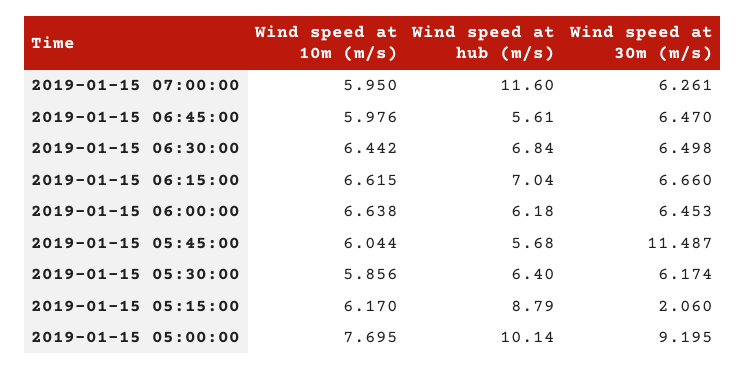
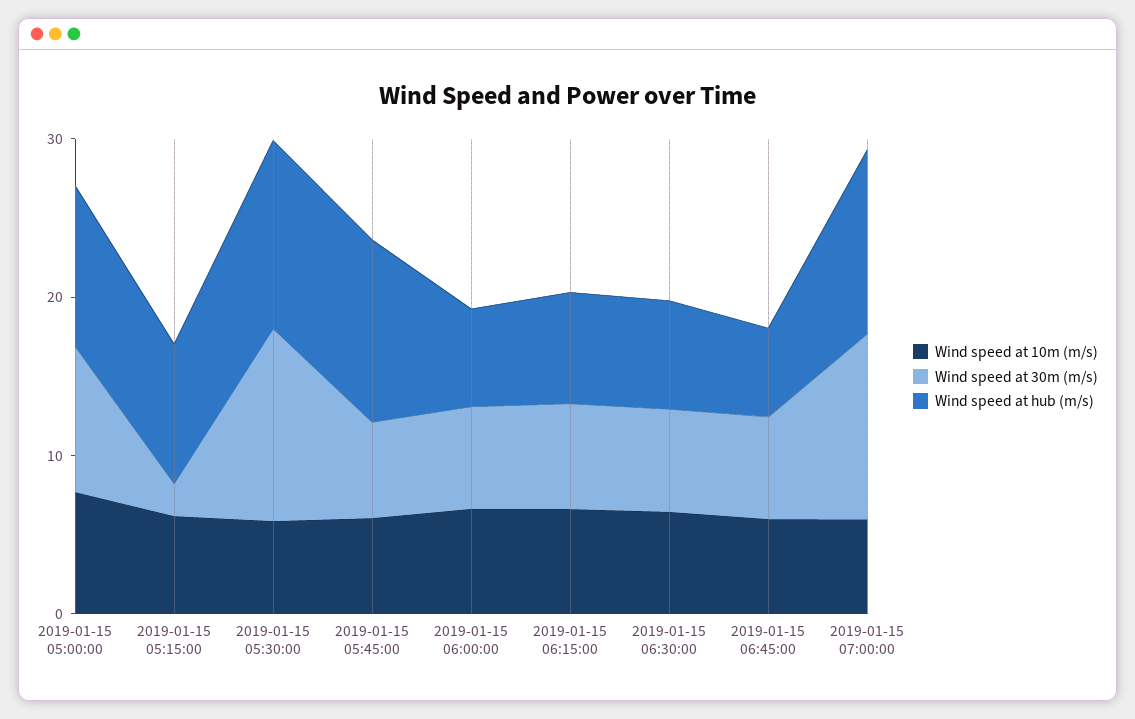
  {
    "Wind speed at 10m (m/s)": {
      "2019-01-15 07:00:00": 5.95,
      "2019-01-15 06:45:00": 5.976,
      "2019-01-15 06:30:00": 6.442,
      "2019-01-15 06:15:00": 6.615,
      "2019-01-15 06:00:00": 6.638,
      "2019-01-15 05:45:00": 6.044,
      "2019-01-15 05:30:00": 5.856,
      "2019-01-15 05:15:00": 6.17,
      "2019-01-15 05:00:00": 7.695
    },
    "Wind speed at hub (m/s)": {
      "2019-01-15 07:00:00": 11.6,
      "2019-01-15 06:45:00": 5.61,
      "2019-01-15 06:30:00": 6.84,
      "2019-01-15 06:15:00": 7.04,
      "2019-01-15 06:00:00": 6.18,
-     "2019-01-15 05:45:00": 5.68,
+     "2019-01-15 05:45:00": 12,
-     "2019-01-15 05:30:00": 6.4,
+     "2019-01-15 05:30:00": 12,
      "2019-01-15 05:15:00": 8.79,
      "2019-01-15 05:00:00": 10.14
    },
    "Wind speed at 30m (m/s)": {
-     "2019-01-15 07:00:00": 6.261,
+     "2019-01-15 07:00:00": 12,
      "2019-01-15 06:45:00": 6.47,
      "2019-01-15 06:30:00": 6.498,
      "2019-01-15 06:15:00": 6.66,
      "2019-01-15 06:00:00": 6.453,
-     "2019-01-15 05:45:00": 11.487,
+     "2019-01-15 05:45:00": 6,
-     "2019-01-15 05:30:00": 6.174,
+     "2019-01-15 05:30:00": 12,
      "2019-01-15 05:15:00": 2.06,
      "2019-01-15 05:00:00": 9.195
    }
  }

